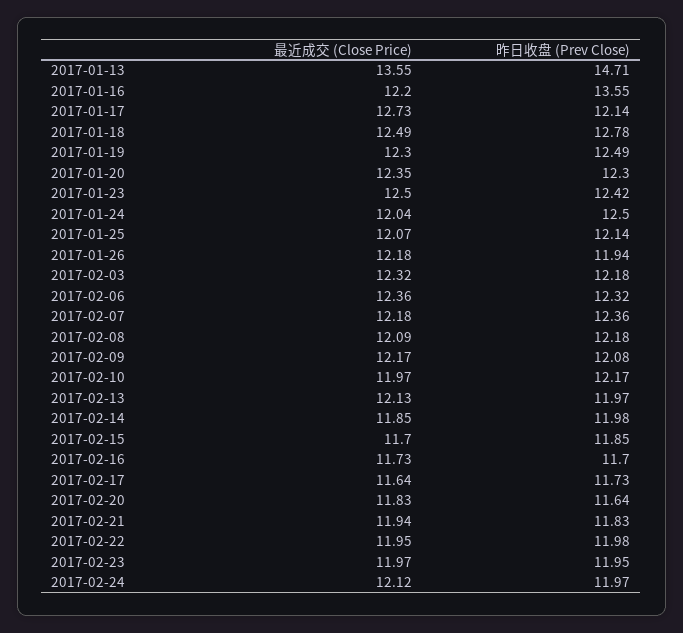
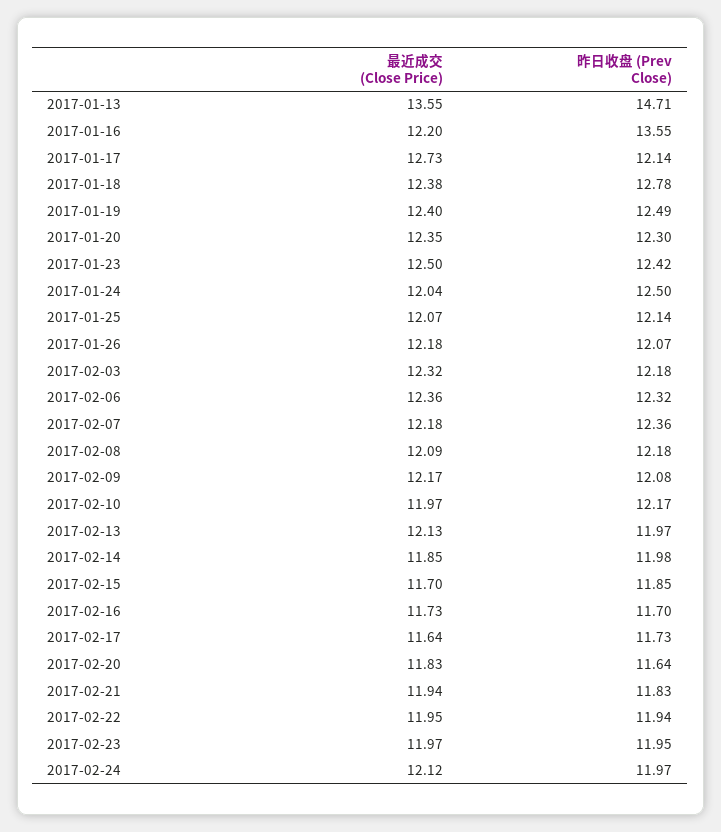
  {
    "最近成交 (Close Price)": {
      "2017-01-13": 13.55,
      "2017-01-16": 12.2,
      "2017-01-17": 12.73,
-     "2017-01-18": 12.49,
+     "2017-01-18": 12.38,
-     "2017-01-19": 12.3,
+     "2017-01-19": 12.4,
      "2017-01-20": 12.35,
      "2017-01-23": 12.5,
      "2017-01-24": 12.04,
      "2017-01-25": 12.07,
      "2017-01-26": 12.18,
      "2017-02-03": 12.32,
      "2017-02-06": 12.36,
      "2017-02-07": 12.18,
      "2017-02-08": 12.09,
      "2017-02-09": 12.17,
      "2017-02-10": 11.97,
      "2017-02-13": 12.13,
      "2017-02-14": 11.85,
      "2017-02-15": 11.7,
      "2017-02-16": 11.73,
      "2017-02-17": 11.64,
      "2017-02-20": 11.83,
      "2017-02-21": 11.94,
      "2017-02-22": 11.95,
      "2017-02-23": 11.97,
      "2017-02-24": 12.12
    },
    "昨日收盘 (Prev Close)": {
      "2017-01-13": 14.71,
      "2017-01-16": 13.55,
      "2017-01-17": 12.14,
      "2017-01-18": 12.78,
      "2017-01-19": 12.49,
      "2017-01-20": 12.3,
      "2017-01-23": 12.42,
      "2017-01-24": 12.5,
      "2017-01-25": 12.14,
-     "2017-01-26": 11.94,
+     "2017-01-26": 12.07,
      "2017-02-03": 12.18,
      "2017-02-06": 12.32,
      "2017-02-07": 12.36,
      "2017-02-08": 12.18,
      "2017-02-09": 12.08,
      "2017-02-10": 12.17,
      "2017-02-13": 11.97,
      "2017-02-14": 11.98,
      "2017-02-15": 11.85,
      "2017-02-16": 11.7,
      "2017-02-17": 11.73,
      "2017-02-20": 11.64,
      "2017-02-21": 11.83,
-     "2017-02-22": 11.98,
+     "2017-02-22": 11.94,
      "2017-02-23": 11.95,
      "2017-02-24": 11.97
    }
  }

